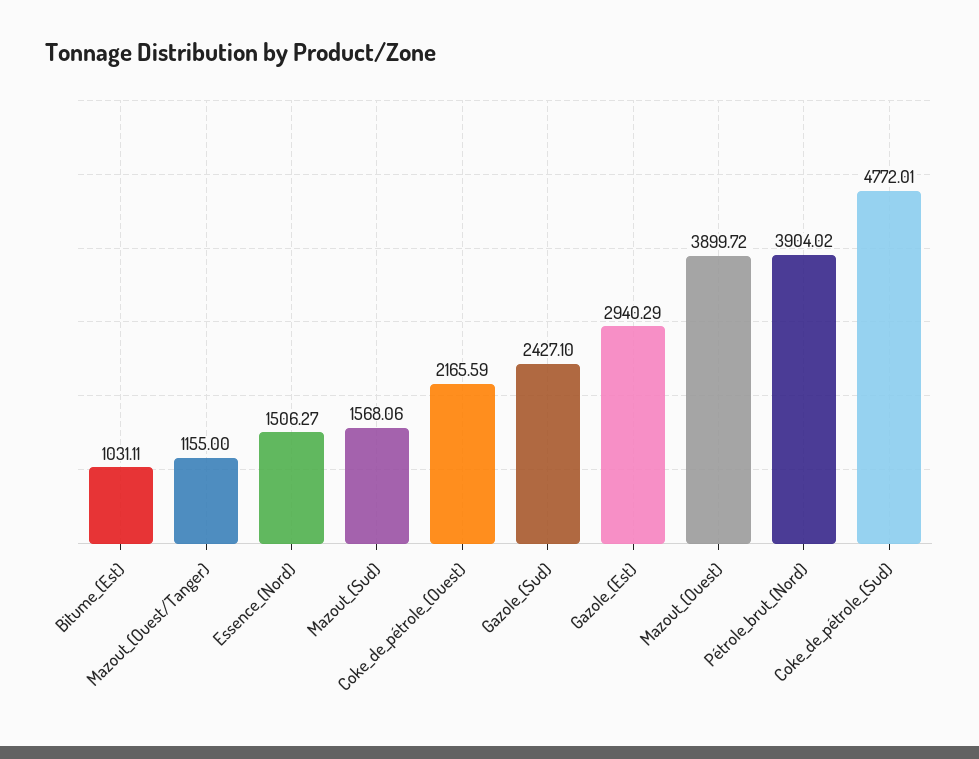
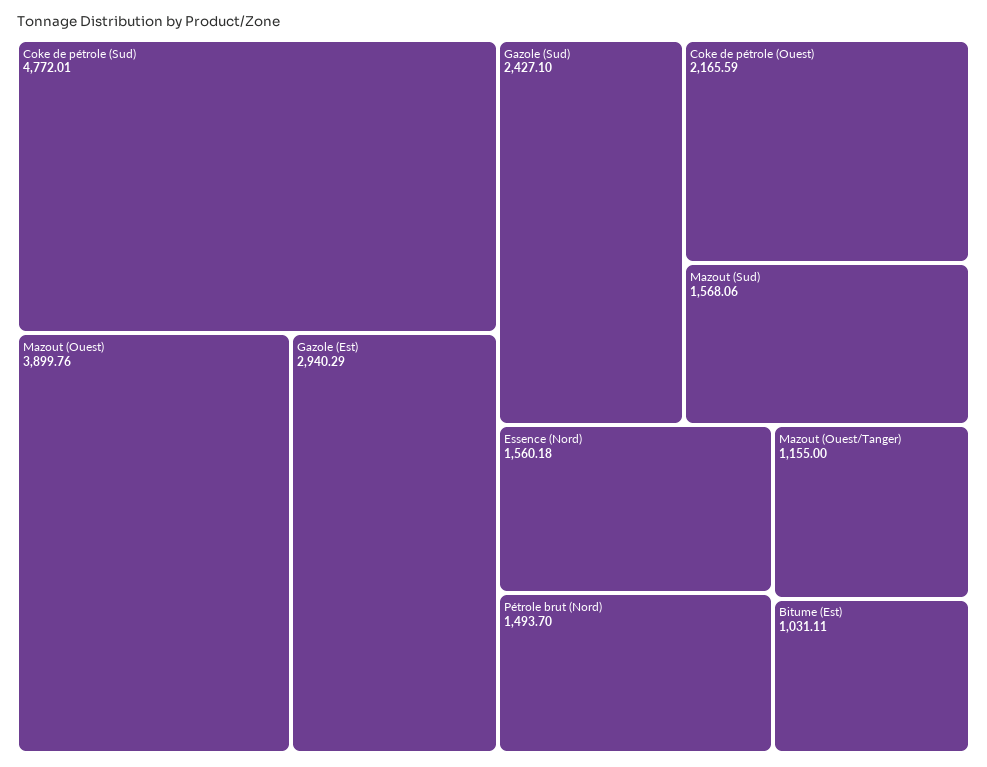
  {
    "Bitume_(Est)": 1031.11,
    "Mazout_(Ouest/Tanger)": 1155,
-   "Essence_(Nord)": 1506.27,
+   "Essence_(Nord)": 1560.18,
    "Mazout_(Sud)": 1568.06,
    "Coke_de_pétrole_(Ouest)": 2165.59,
    "Gazole_(Sud)": 2427.1,
    "Gazole_(Est)": 2940.29,
-   "Mazout_(Ouest)": 3899.72,
+   "Mazout_(Ouest)": 3899.76,
-   "Pétrole_brut_(Nord)": 3904.02,
+   "Pétrole_brut_(Nord)": 1493.7,
    "Coke_de_pétrole_(Sud)": 4772.01
  }

